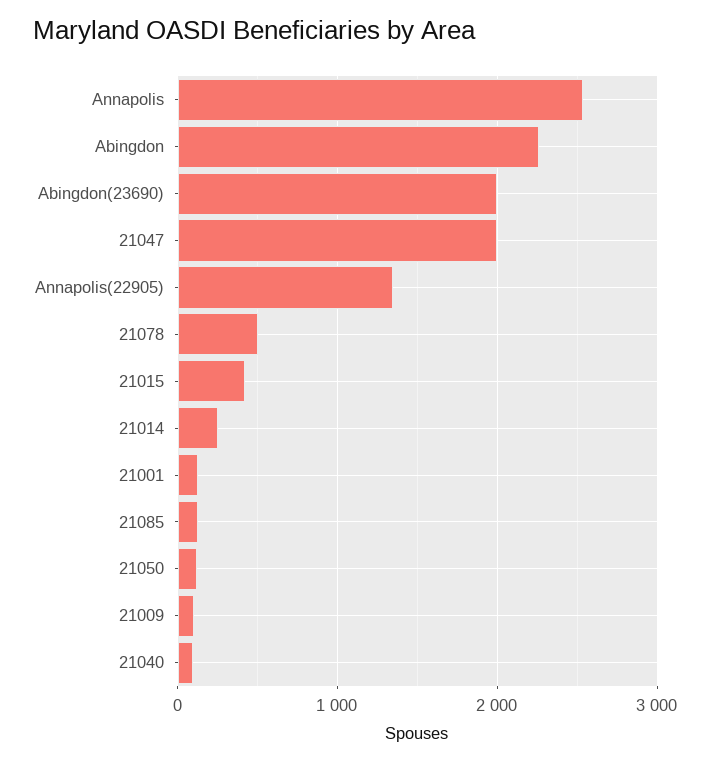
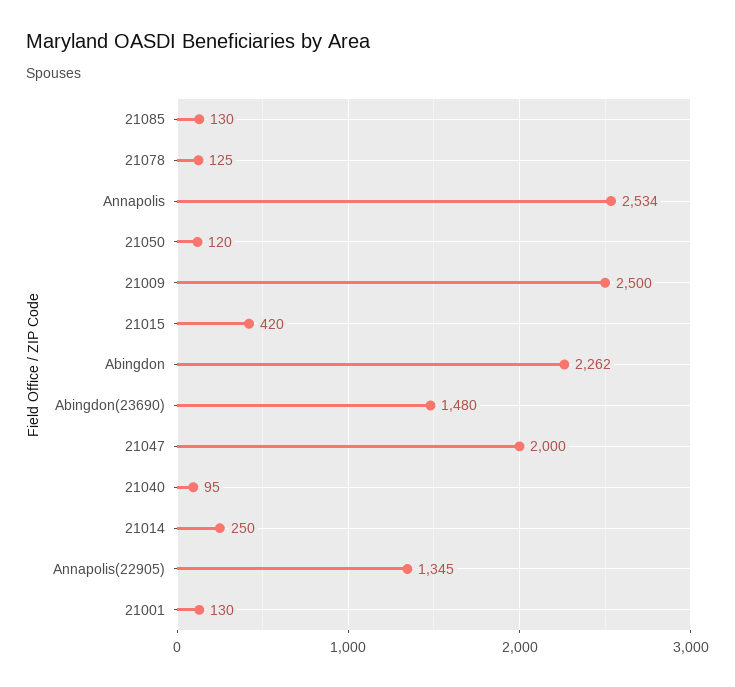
  {
    "Annapolis": 2534,
    "Abingdon": 2262,
-   "Abingdon(23690)": 2000,
+   "Abingdon(23690)": 1480,
    "21047": 2000,
    "Annapolis(22905)": 1345,
-   "21078": 500,
+   "21078": 125,
    "21015": 420,
    "21014": 250,
    "21001": 130,
    "21085": 130,
    "21050": 120,
-   "21009": 100,
+   "21009": 2500,
    "21040": 95
  }

